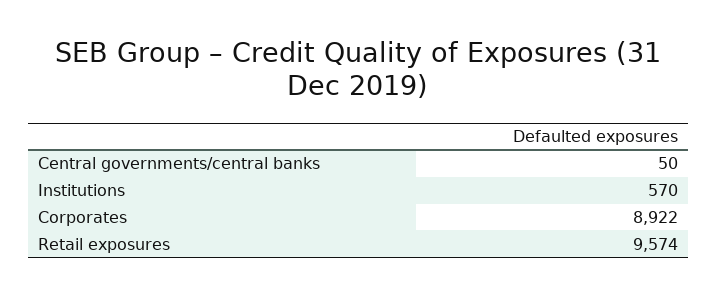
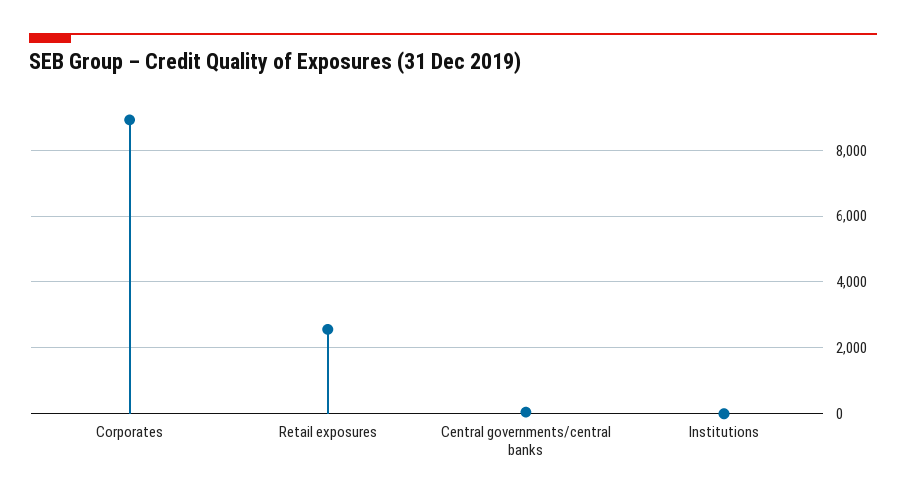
  {
    "Central governments/central banks": 50,
-   "Institutions": 570,
+   "Institutions": 0,
    "Corporates": 8922,
-   "Retail exposures": 9574
+   "Retail exposures": 2600
  }

